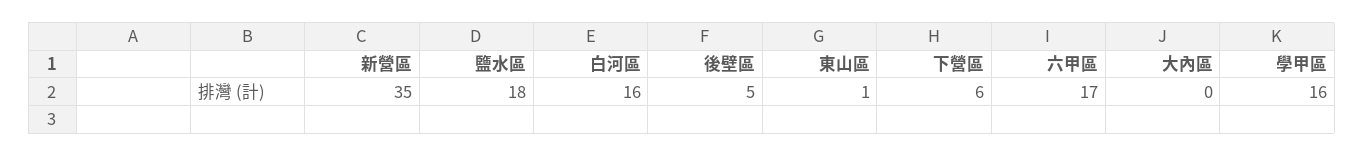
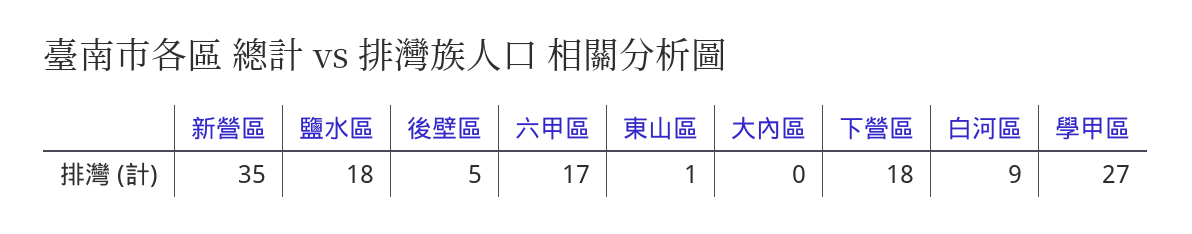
  {
    "新營區": 35,
    "鹽水區": 18,
-   "白河區": 16,
+   "白河區": 9,
    "後壁區": 5,
    "東山區": 1,
-   "下營區": 6,
+   "下營區": 18,
    "六甲區": 17,
    "大內區": 0,
-   "學甲區": 16
+   "學甲區": 27
  }

